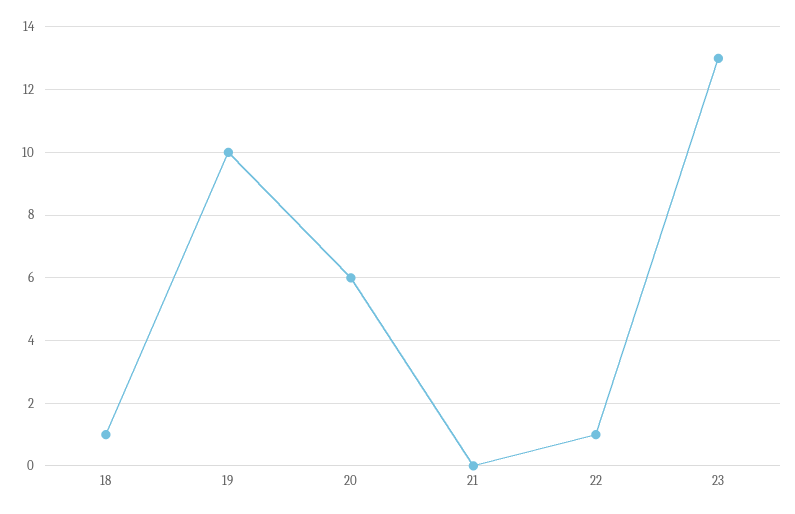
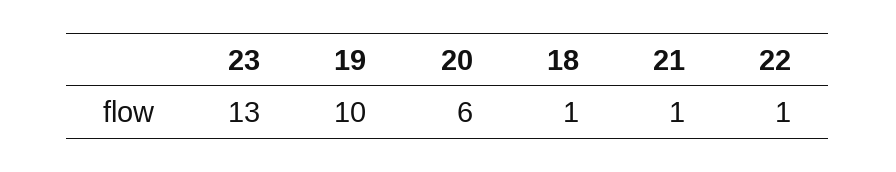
  {
    "18": 1,
    "19": 10,
    "20": 6,
-   "21": 0,
+   "21": 1,
    "22": 1,
    "23": 13
  }

